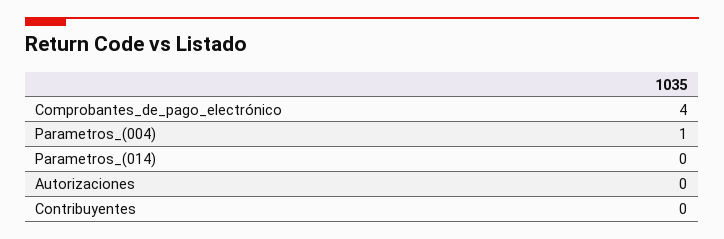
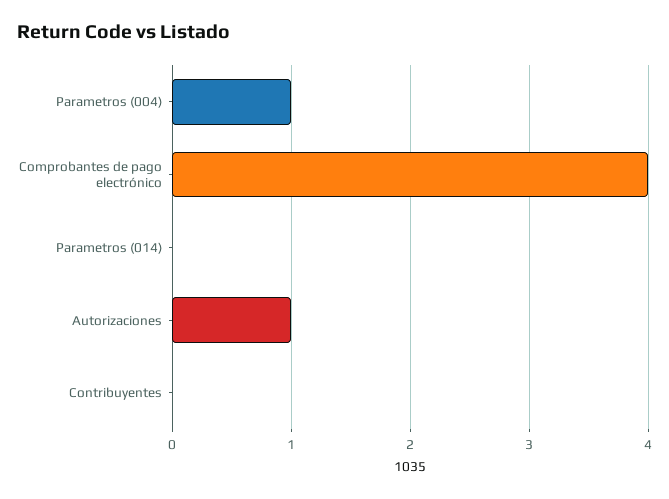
  {
    "Comprobantes_de_pago_electrónico": 4,
    "Parametros_(004)": 1,
    "Parametros_(014)": 0,
-   "Autorizaciones": 0,
+   "Autorizaciones": 1,
    "Contribuyentes": 0
  }

